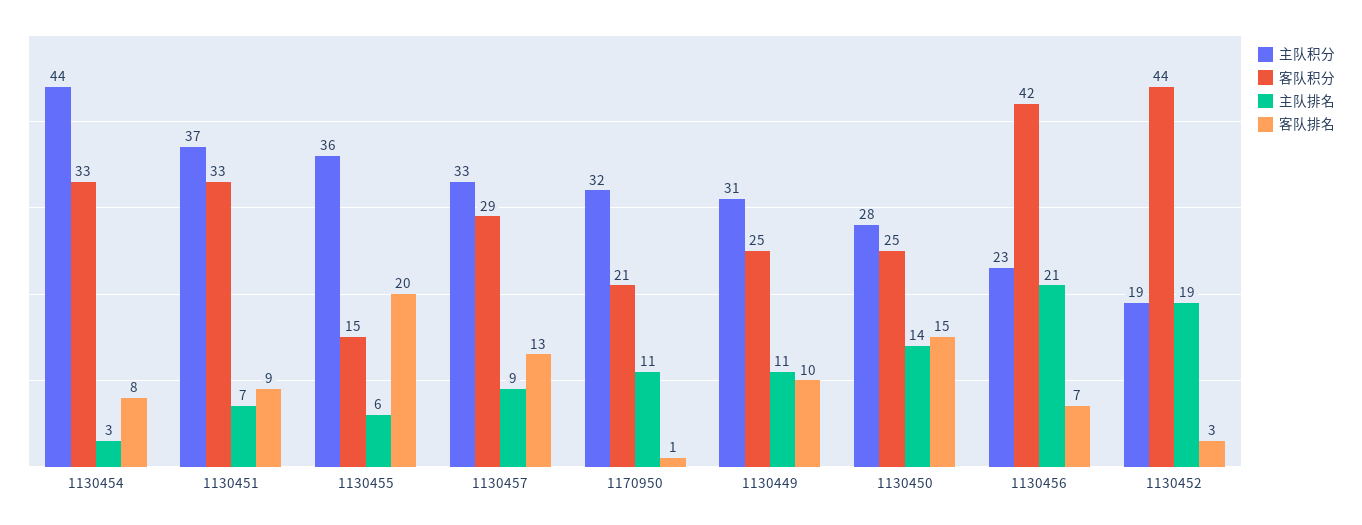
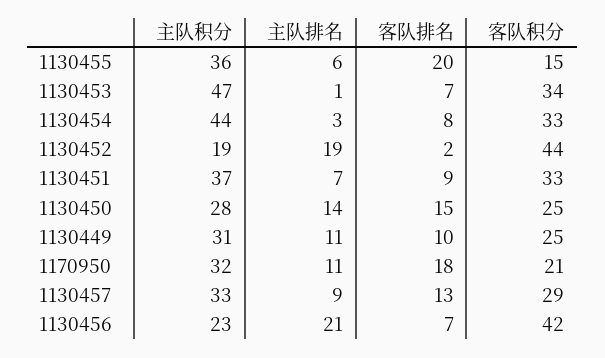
  {
    "主队积分": {
      "1130454": 44,
      "1130451": 37,
      "1130455": 36,
      "1130457": 33,
      "1170950": 32,
      "1130449": 31,
      "1130450": 28,
      "1130456": 23,
-     "1130452": 19
+     "1130452": 19,
+     "1130453": 47
    },
    "客队积分": {
      "1130454": 33,
      "1130451": 33,
      "1130455": 15,
      "1130457": 29,
      "1170950": 21,
      "1130449": 25,
      "1130450": 25,
      "1130456": 42,
-     "1130452": 44
+     "1130452": 44,
+     "1130453": 34
    },
    "主队排名": {
      "1130454": 3,
      "1130451": 7,
      "1130455": 6,
      "1130457": 9,
      "1170950": 11,
      "1130449": 11,
      "1130450": 14,
      "1130456": 21,
-     "1130452": 19
+     "1130452": 19,
+     "1130453": 1
    },
    "客队排名": {
      "1130454": 8,
      "1130451": 9,
      "1130455": 20,
      "1130457": 13,
-     "1170950": 1,
+     "1170950": 18,
      "1130449": 10,
      "1130450": 15,
      "1130456": 7,
-     "1130452": 3
+     "1130452": 2,
+     "1130453": 7
    }
  }

